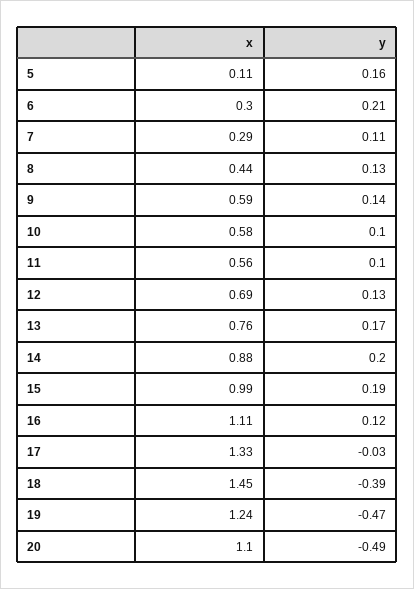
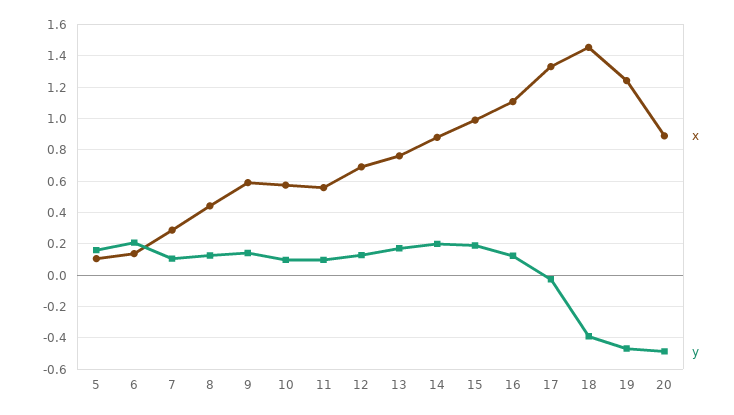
  {
    "x": {
      "5": 0.11,
-     "6": 0.3,
+     "6": 0.15,
      "7": 0.29,
      "8": 0.44,
      "9": 0.59,
      "10": 0.58,
      "11": 0.56,
      "12": 0.69,
      "13": 0.76,
      "14": 0.88,
      "15": 0.99,
      "16": 1.11,
      "17": 1.33,
      "18": 1.45,
      "19": 1.24,
-     "20": 1.1
+     "20": 0.9
    },
    "y": {
      "5": 0.16,
      "6": 0.21,
      "7": 0.11,
      "8": 0.13,
      "9": 0.14,
      "10": 0.1,
      "11": 0.1,
      "12": 0.13,
      "13": 0.17,
      "14": 0.2,
      "15": 0.19,
      "16": 0.12,
      "17": -0.03,
      "18": -0.39,
      "19": -0.47,
      "20": -0.49
    }
  }

